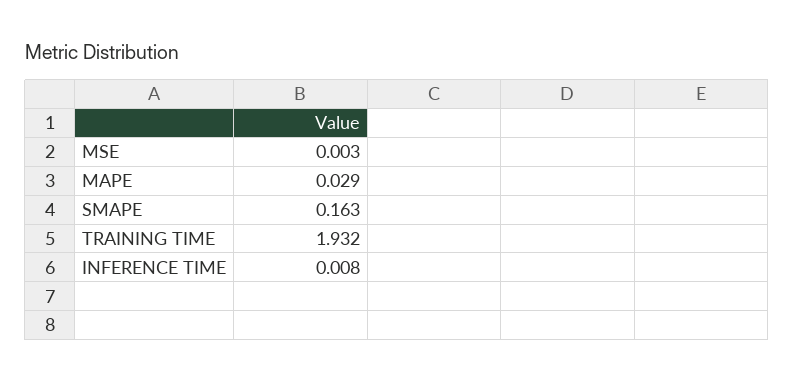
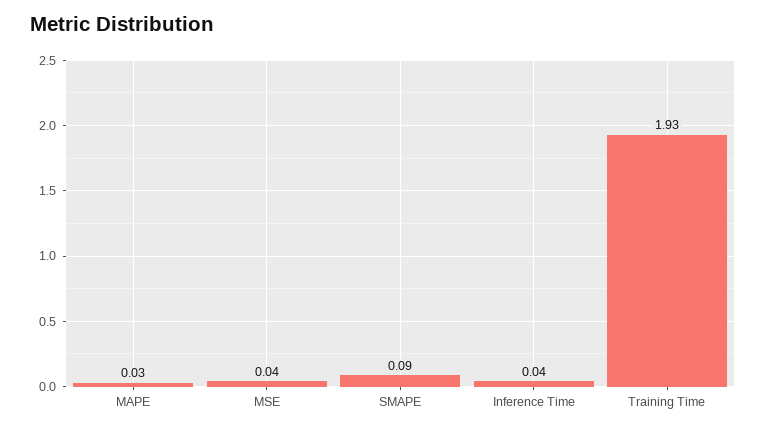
  {
-   "MSE": 0.003,
+   "MSE": 0.04,
    "MAPE": 0.029,
-   "SMAPE": 0.163,
+   "SMAPE": 0.09,
    "TRAINING TIME": 1.932,
-   "INFERENCE TIME": 0.008
+   "INFERENCE TIME": 0.04
  }

